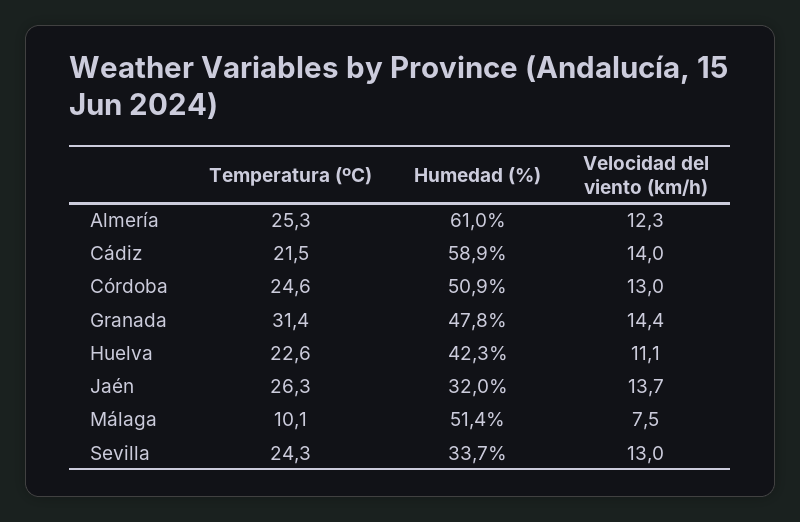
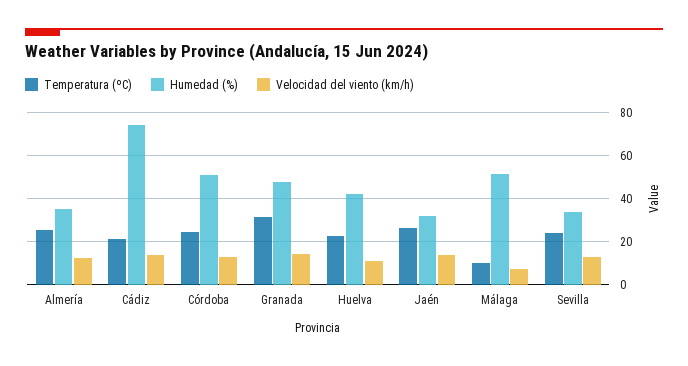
  {
    "Temperatura (ºC)": {
      "Almería": 25.3,
      "Cádiz": 21.5,
      "Córdoba": 24.6,
      "Granada": 31.4,
      "Huelva": 22.6,
      "Jaén": 26.3,
      "Málaga": 10.1,
      "Sevilla": 24.3
    },
    "Humedad (%)": {
-     "Almería": 61,
+     "Almería": 35,
-     "Cádiz": 58.9,
+     "Cádiz": 75,
      "Córdoba": 50.9,
      "Granada": 47.8,
      "Huelva": 42.3,
      "Jaén": 32,
      "Málaga": 51.4,
      "Sevilla": 33.7
    },
    "Velocidad del viento (km/h)": {
      "Almería": 12.3,
      "Cádiz": 14,
      "Córdoba": 13,
      "Granada": 14.4,
      "Huelva": 11.1,
      "Jaén": 13.7,
      "Málaga": 7.5,
      "Sevilla": 13
    }
  }

